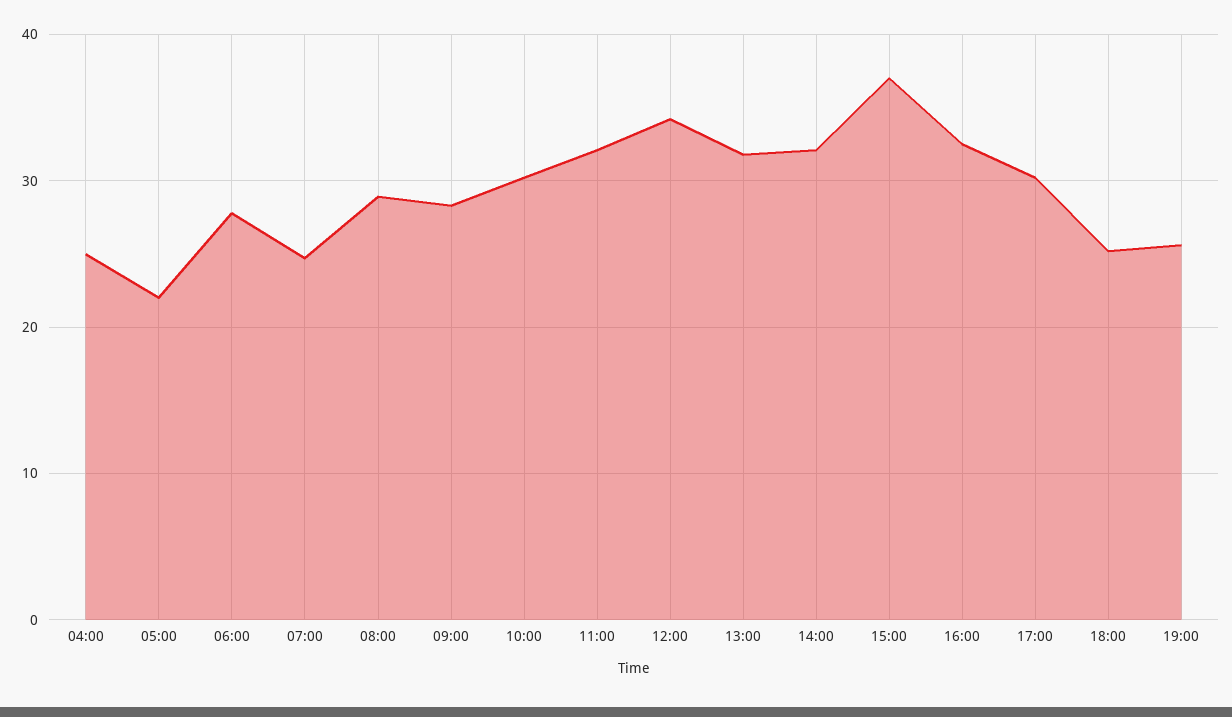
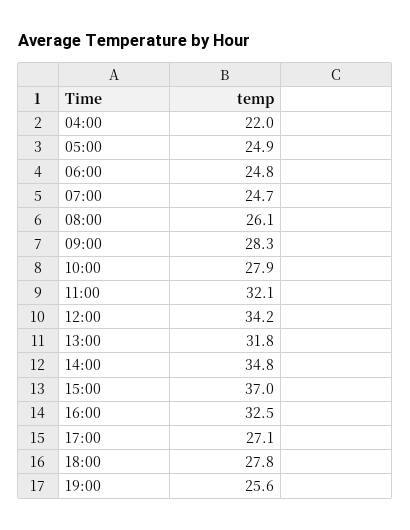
  {
-   "04:00": 25,
+   "04:00": 22,
-   "05:00": 22,
+   "05:00": 24.9,
-   "06:00": 28,
+   "06:00": 24.8,
    "07:00": 24.7,
-   "08:00": 29,
+   "08:00": 26.1,
    "09:00": 28.3,
-   "10:00": 30,
+   "10:00": 27.9,
    "11:00": 32.1,
    "12:00": 34.2,
    "13:00": 31.8,
-   "14:00": 32,
+   "14:00": 34.8,
    "15:00": 37,
    "16:00": 32.5,
-   "17:00": 30,
+   "17:00": 27.1,
-   "18:00": 25,
+   "18:00": 27.8,
    "19:00": 25.6
  }

